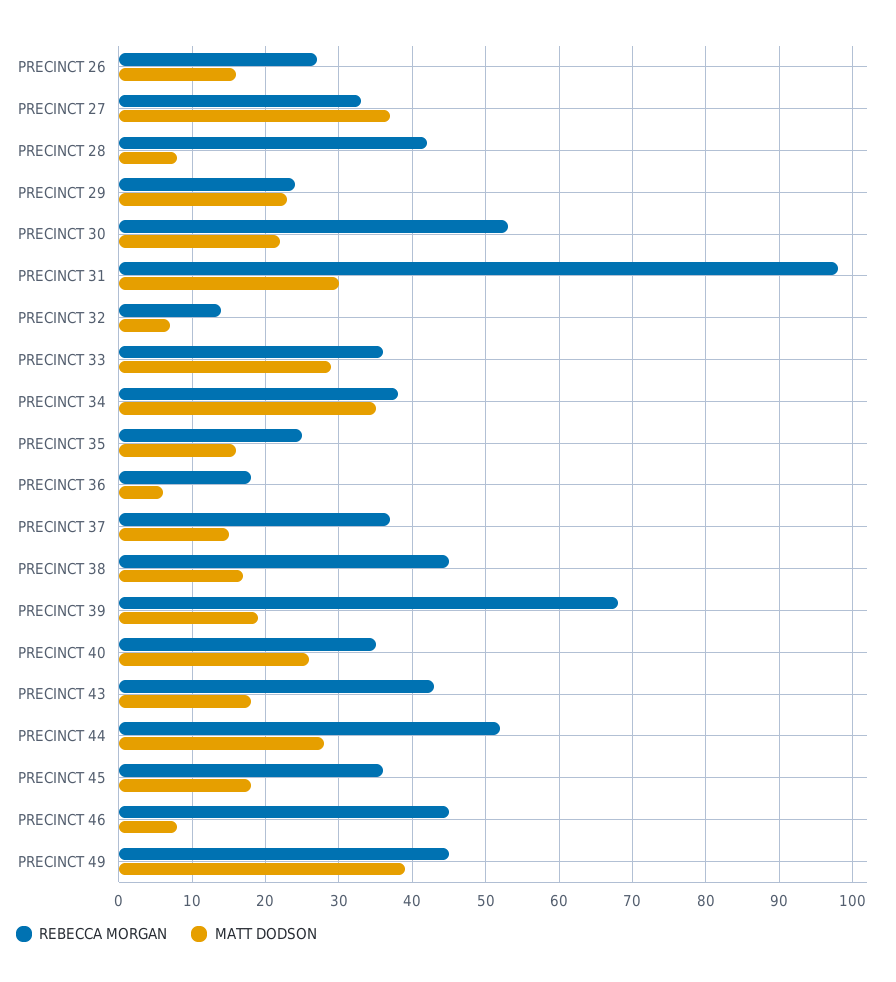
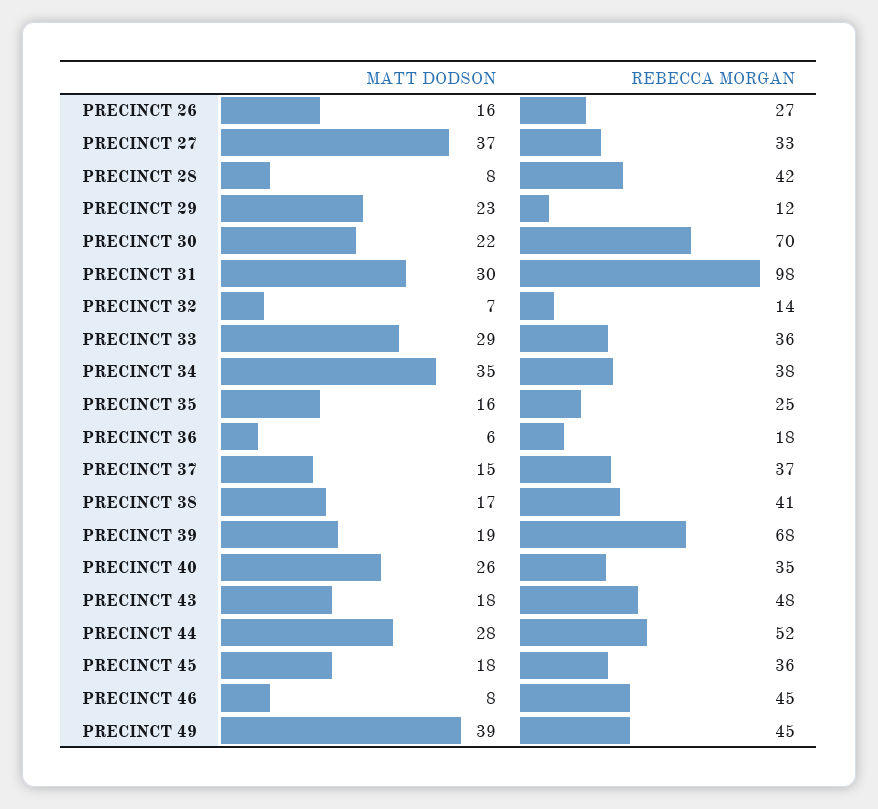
  {
    "REBECCA MORGAN": {
      "PRECINCT 26": 27,
      "PRECINCT 27": 33,
      "PRECINCT 28": 42,
-     "PRECINCT 29": 24,
+     "PRECINCT 29": 12,
-     "PRECINCT 30": 53,
+     "PRECINCT 30": 70,
      "PRECINCT 31": 98,
      "PRECINCT 32": 14,
      "PRECINCT 33": 36,
      "PRECINCT 34": 38,
      "PRECINCT 35": 25,
      "PRECINCT 36": 18,
      "PRECINCT 37": 37,
-     "PRECINCT 38": 45,
+     "PRECINCT 38": 41,
      "PRECINCT 39": 68,
      "PRECINCT 40": 35,
-     "PRECINCT 43": 43,
+     "PRECINCT 43": 48,
      "PRECINCT 44": 52,
      "PRECINCT 45": 36,
      "PRECINCT 46": 45,
      "PRECINCT 49": 45
    },
    "MATT DODSON": {
      "PRECINCT 26": 16,
      "PRECINCT 27": 37,
      "PRECINCT 28": 8,
      "PRECINCT 29": 23,
      "PRECINCT 30": 22,
      "PRECINCT 31": 30,
      "PRECINCT 32": 7,
      "PRECINCT 33": 29,
      "PRECINCT 34": 35,
      "PRECINCT 35": 16,
      "PRECINCT 36": 6,
      "PRECINCT 37": 15,
      "PRECINCT 38": 17,
      "PRECINCT 39": 19,
      "PRECINCT 40": 26,
      "PRECINCT 43": 18,
      "PRECINCT 44": 28,
      "PRECINCT 45": 18,
      "PRECINCT 46": 8,
      "PRECINCT 49": 39
    }
  }

